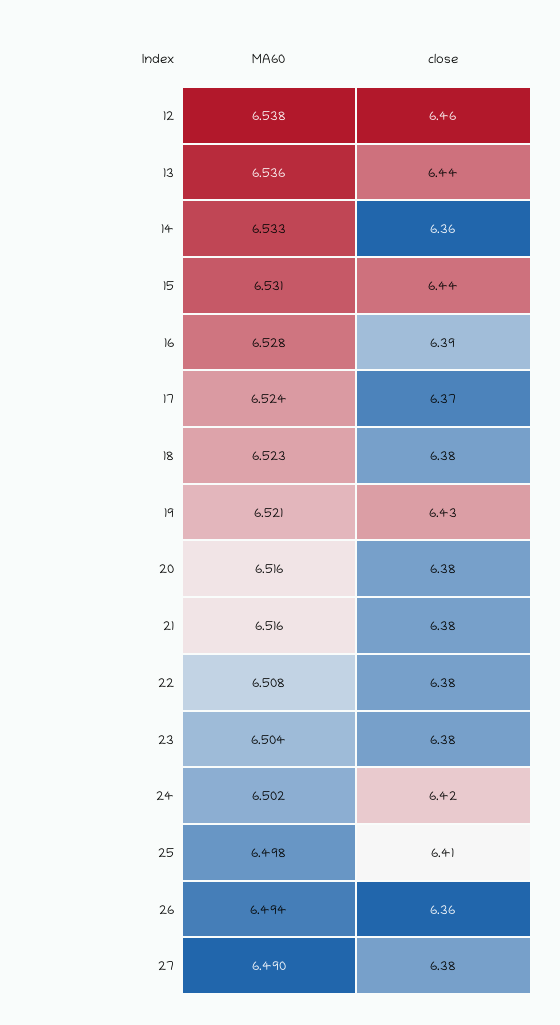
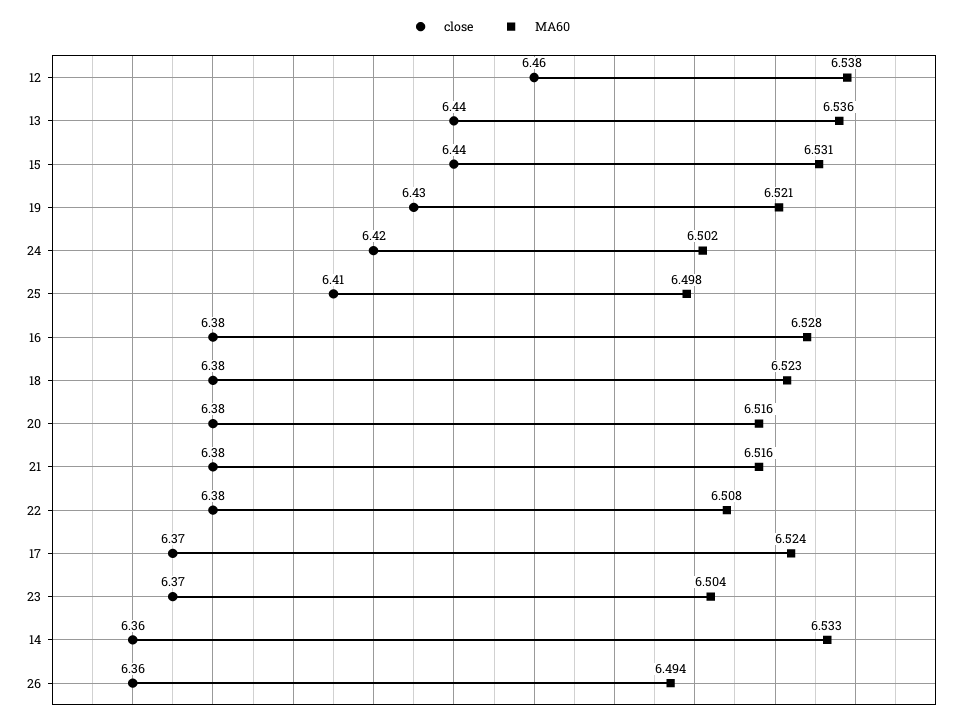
  {
    "MA60": {
      "12": 6.538,
      "13": 6.536,
      "14": 6.533,
      "15": 6.531,
      "16": 6.528,
      "17": 6.524,
      "18": 6.523,
      "19": 6.521,
      "20": 6.516,
      "21": 6.516,
      "22": 6.508,
      "23": 6.504,
      "24": 6.502,
      "25": 6.498,
-     "26": 6.494,
+     "26": 6.494
-     "27": 6.49
    },
    "close": {
      "12": 6.46,
      "13": 6.44,
      "14": 6.36,
      "15": 6.44,
-     "16": 6.39,
+     "16": 6.38,
      "17": 6.37,
      "18": 6.38,
      "19": 6.43,
      "20": 6.38,
      "21": 6.38,
      "22": 6.38,
-     "23": 6.38,
+     "23": 6.37,
      "24": 6.42,
      "25": 6.41,
-     "26": 6.36,
+     "26": 6.36
-     "27": 6.38
    }
  }

